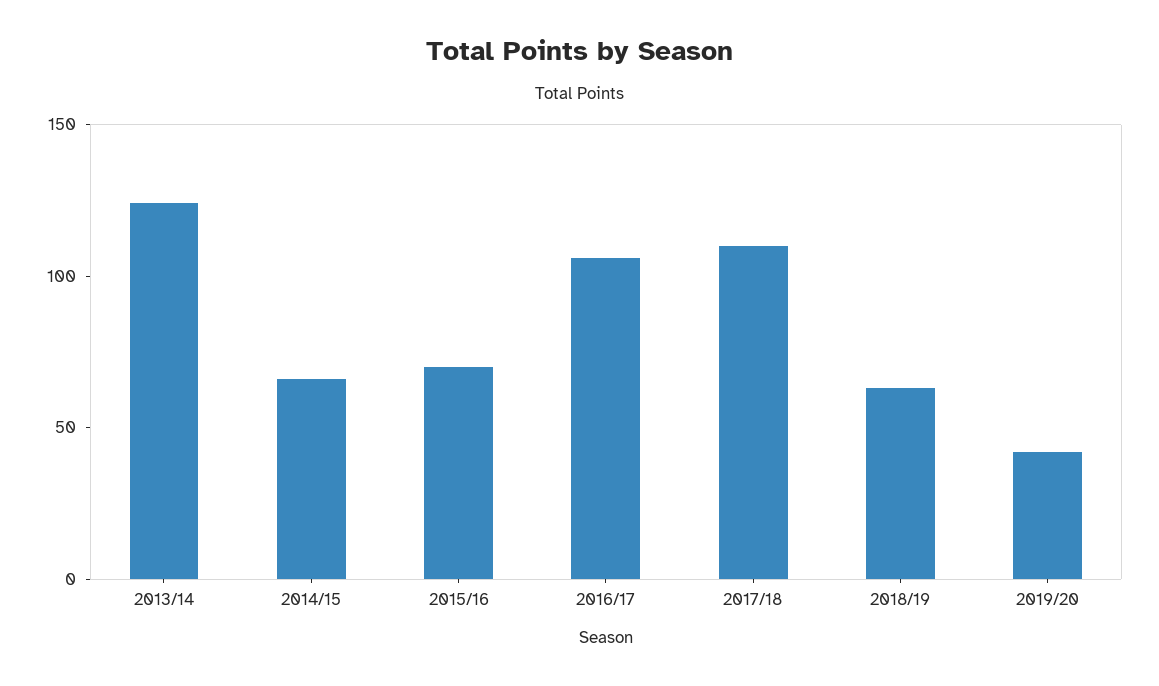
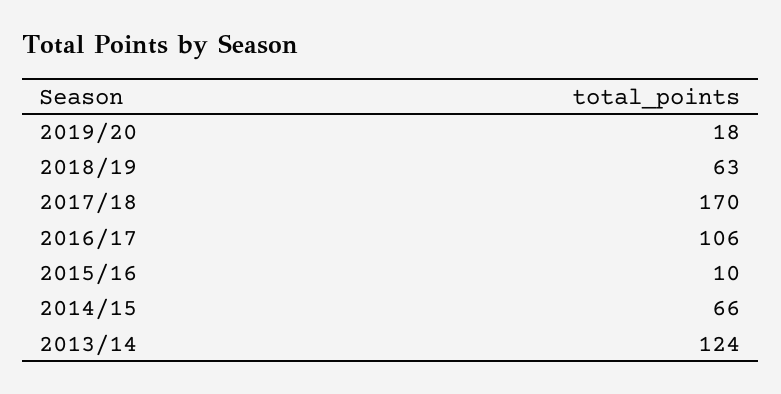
  {
    "2013/14": 124,
    "2014/15": 66,
-   "2015/16": 70,
+   "2015/16": 10,
    "2016/17": 106,
-   "2017/18": 110,
+   "2017/18": 170,
    "2018/19": 63,
-   "2019/20": 40
+   "2019/20": 18
  }

